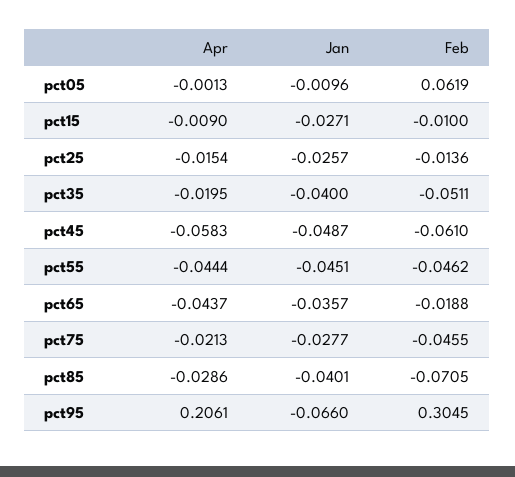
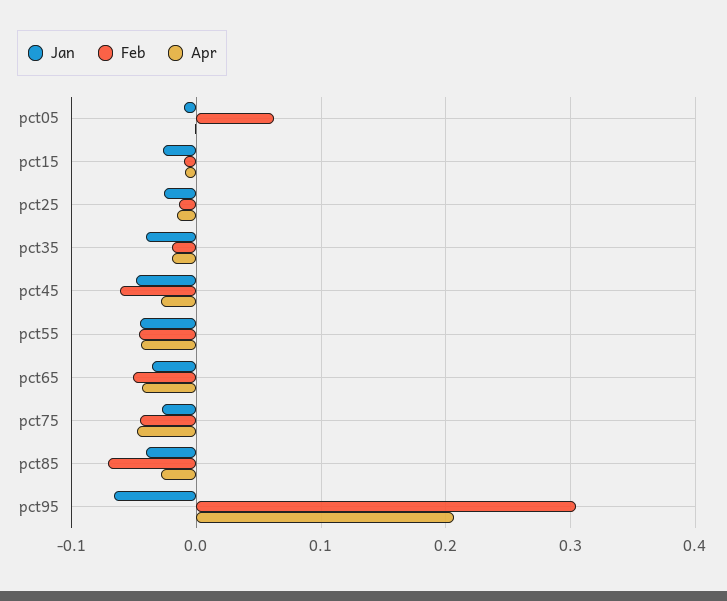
  {
    "Apr": {
      "pct05": -0.0013,
      "pct15": -0.009,
      "pct25": -0.0154,
      "pct35": -0.0195,
-     "pct45": -0.0583,
+     "pct45": -0.03,
      "pct55": -0.0444,
      "pct65": -0.0437,
-     "pct75": -0.0213,
+     "pct75": -0.05,
      "pct85": -0.0286,
      "pct95": 0.2061
    },
    "Jan": {
      "pct05": -0.0096,
      "pct15": -0.0271,
      "pct25": -0.0257,
      "pct35": -0.04,
      "pct45": -0.0487,
      "pct55": -0.0451,
      "pct65": -0.0357,
      "pct75": -0.0277,
      "pct85": -0.0401,
      "pct95": -0.066
    },
    "Feb": {
      "pct05": 0.0619,
      "pct15": -0.01,
      "pct25": -0.0136,
-     "pct35": -0.0511,
+     "pct35": -0.02,
      "pct45": -0.061,
      "pct55": -0.0462,
-     "pct65": -0.0188,
+     "pct65": -0.05,
      "pct75": -0.0455,
      "pct85": -0.0705,
      "pct95": 0.3045
    }
  }

